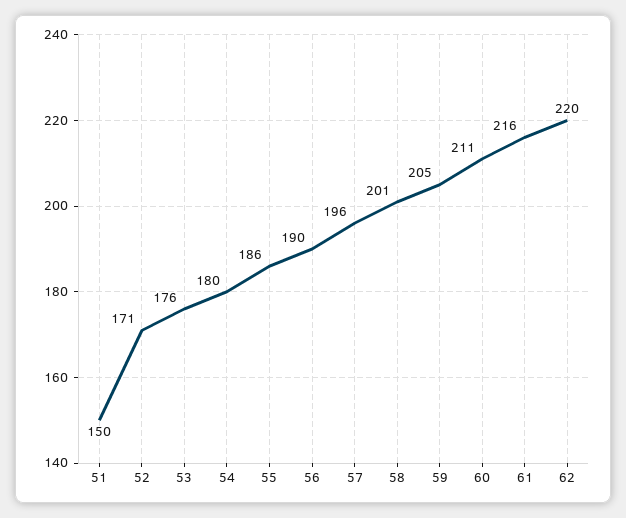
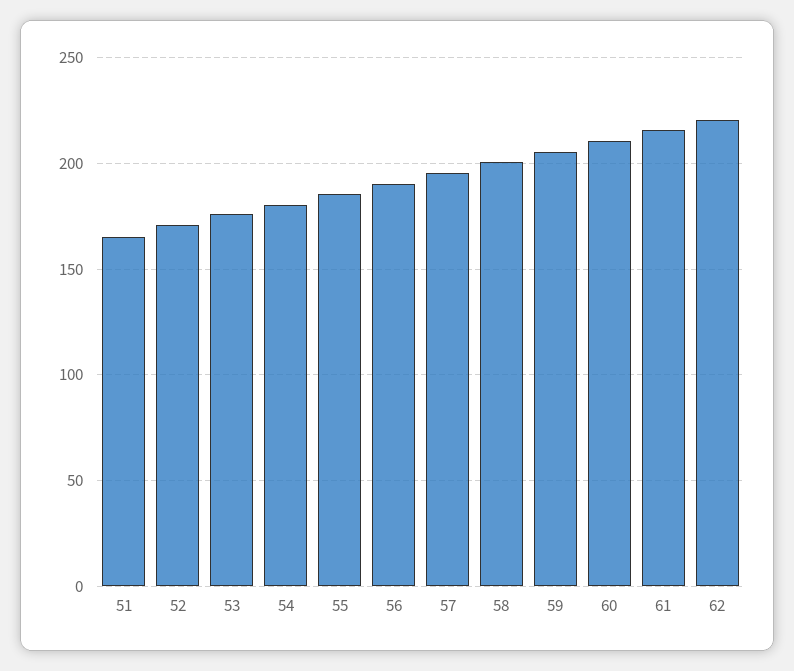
  {
-   "51": 150,
+   "51": 165,
    "52": 171,
    "53": 176,
    "54": 180,
    "55": 186,
    "56": 190,
    "57": 196,
    "58": 201,
    "59": 205,
    "60": 211,
    "61": 216,
    "62": 220
  }

